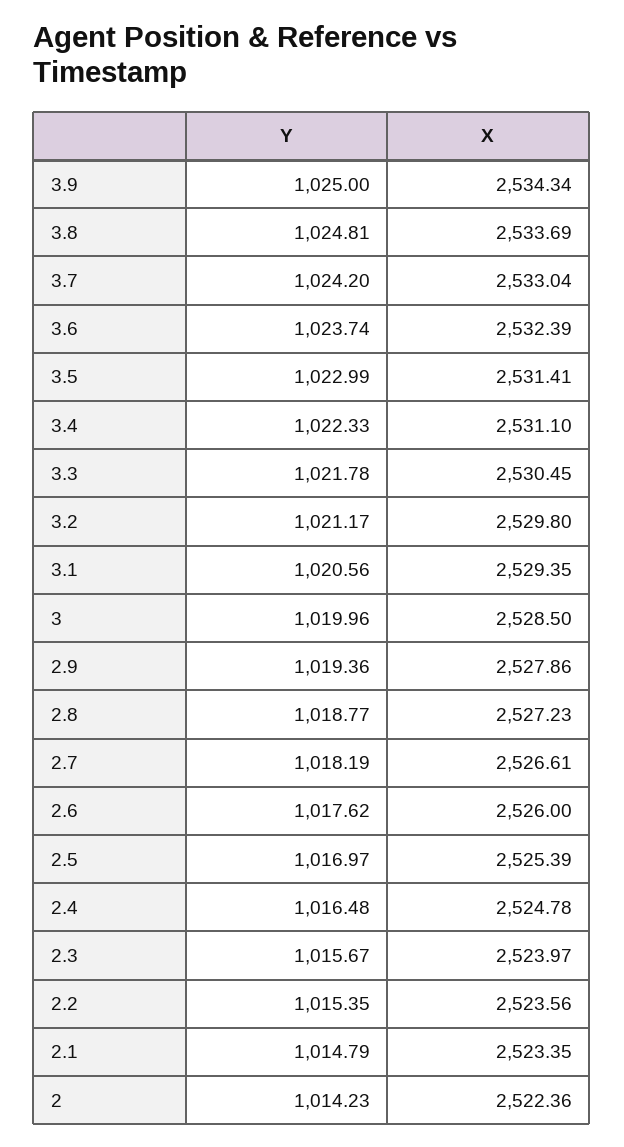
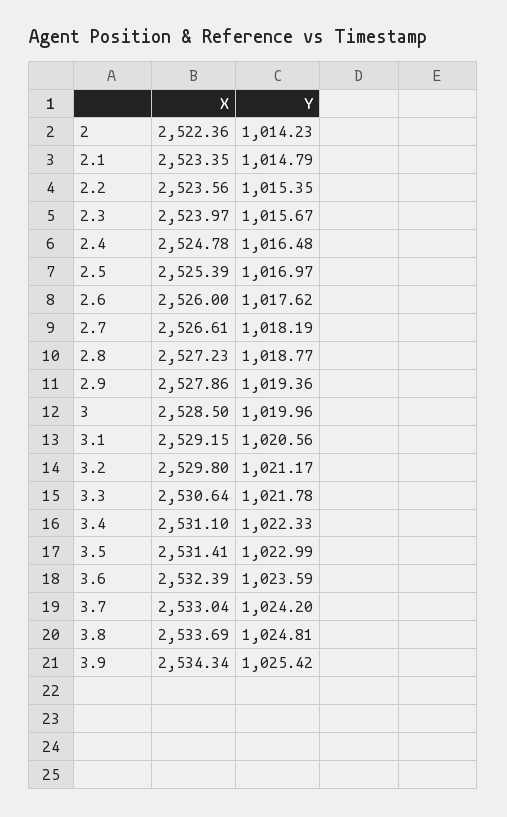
  {
    "Y": {
-     "3.9": 1025,
+     "3.9": 1025.42,
      "3.8": 1024.81,
      "3.7": 1024.2,
-     "3.6": 1023.74,
+     "3.6": 1023.59,
      "3.5": 1022.99,
      "3.4": 1022.33,
      "3.3": 1021.78,
      "3.2": 1021.17,
      "3.1": 1020.56,
      "3": 1019.96,
      "2.9": 1019.36,
      "2.8": 1018.77,
      "2.7": 1018.19,
      "2.6": 1017.62,
      "2.5": 1016.97,
      "2.4": 1016.48,
      "2.3": 1015.67,
      "2.2": 1015.35,
      "2.1": 1014.79,
      "2": 1014.23
    },
    "X": {
      "3.9": 2534.34,
      "3.8": 2533.69,
      "3.7": 2533.04,
      "3.6": 2532.39,
      "3.5": 2531.41,
      "3.4": 2531.1,
-     "3.3": 2530.45,
+     "3.3": 2530.64,
      "3.2": 2529.8,
-     "3.1": 2529.35,
+     "3.1": 2529.15,
      "3": 2528.5,
      "2.9": 2527.86,
      "2.8": 2527.23,
      "2.7": 2526.61,
      "2.6": 2526,
      "2.5": 2525.39,
      "2.4": 2524.78,
      "2.3": 2523.97,
      "2.2": 2523.56,
      "2.1": 2523.35,
      "2": 2522.36
    }
  }

